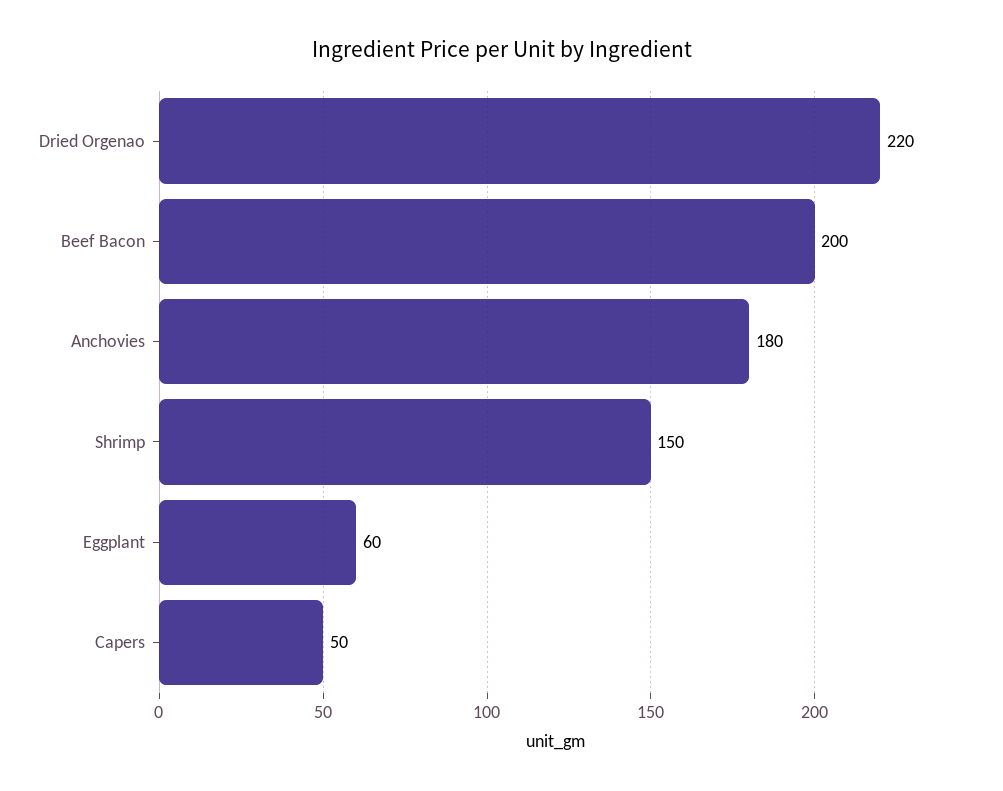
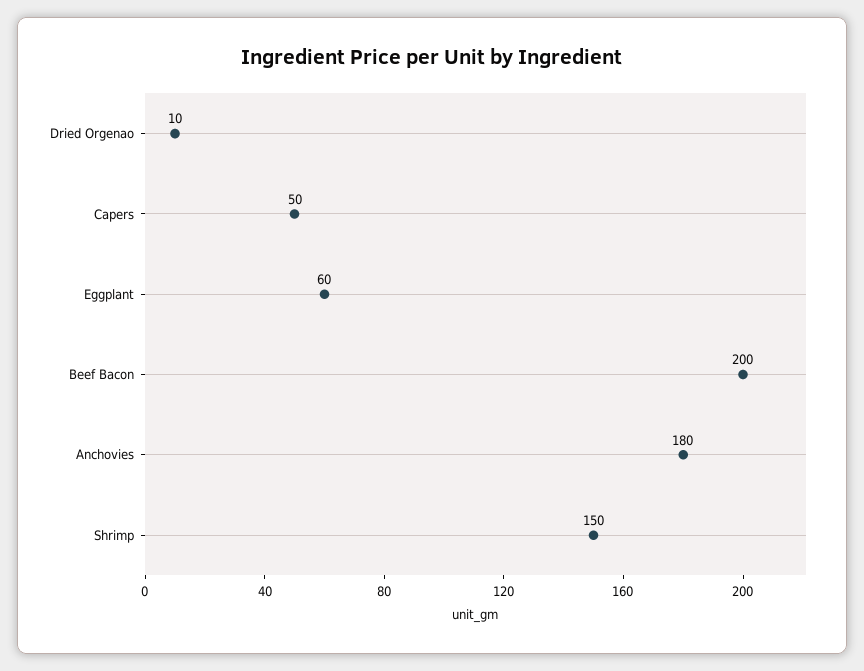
  {
-   "Dried Orgenao": 220,
+   "Dried Orgenao": 10,
    "Beef Bacon": 200,
    "Anchovies": 180,
    "Shrimp": 150,
    "Eggplant": 60,
    "Capers": 50
  }

